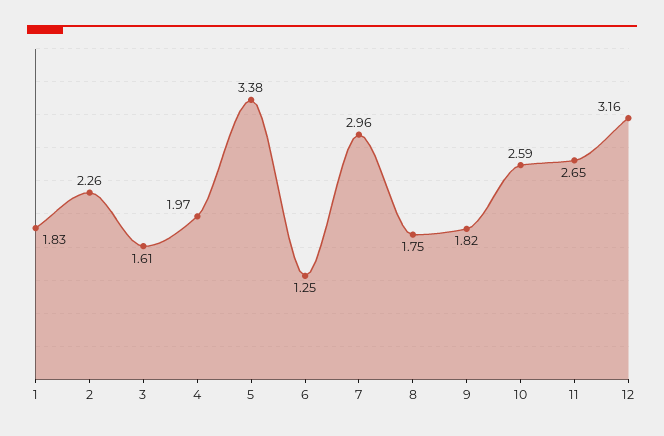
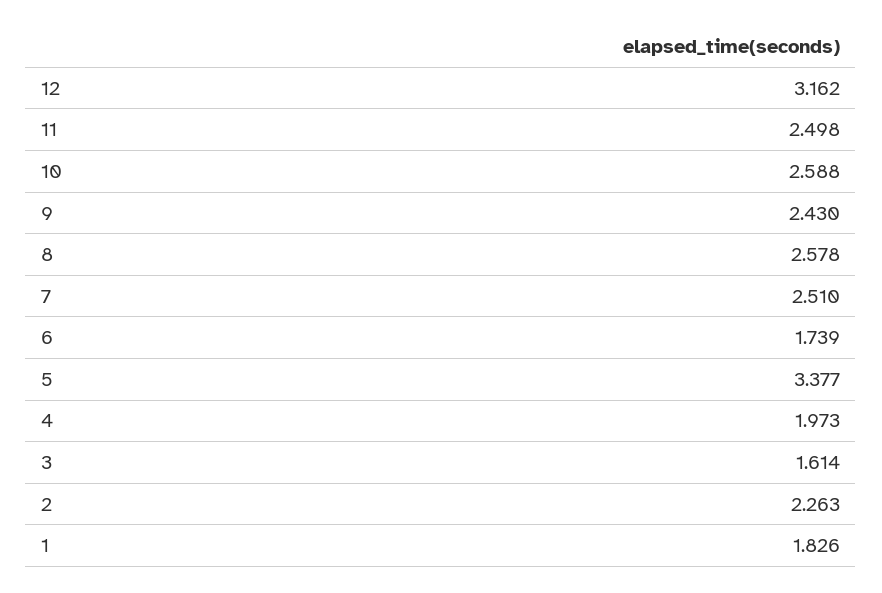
  {
    "1": 1.826,
    "2": 2.263,
    "3": 1.614,
    "4": 1.973,
    "5": 3.377,
-   "6": 1.25,
+   "6": 1.739,
-   "7": 2.96,
+   "7": 2.51,
-   "8": 1.75,
+   "8": 2.578,
-   "9": 1.82,
+   "9": 2.43,
    "10": 2.588,
-   "11": 2.65,
+   "11": 2.498,
    "12": 3.162
  }

